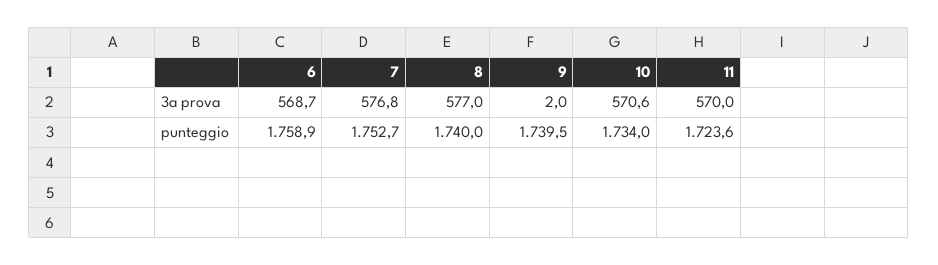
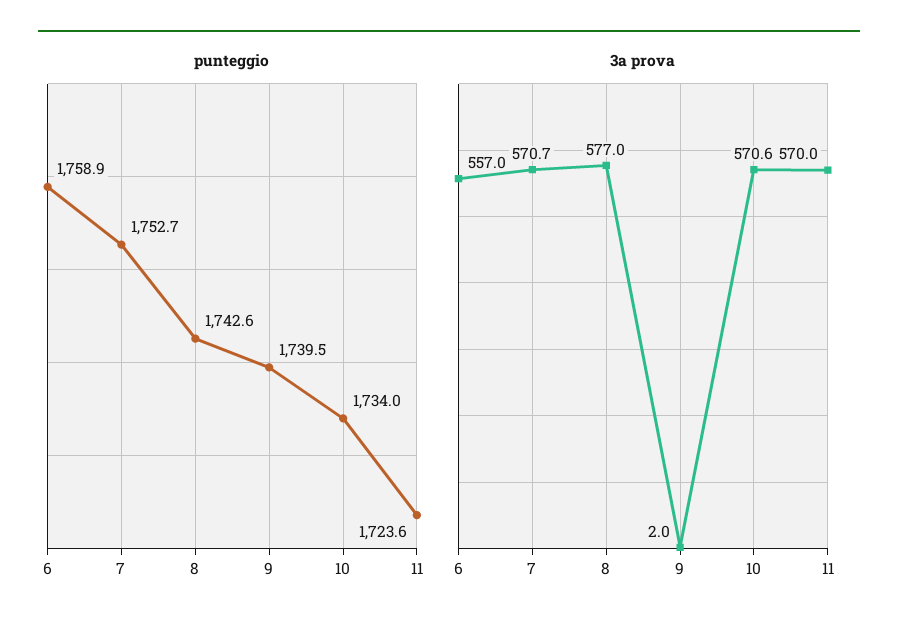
  {
    "3a prova": {
-     "6": 568.7,
+     "6": 557,
-     "7": 576.8,
+     "7": 570.7,
      "8": 577,
      "9": 2,
      "10": 570.6,
      "11": 570
    },
    "punteggio": {
      "6": 1758.9,
      "7": 1752.7,
-     "8": 1740,
+     "8": 1742.6,
      "9": 1739.5,
      "10": 1734,
      "11": 1723.6
    }
  }

